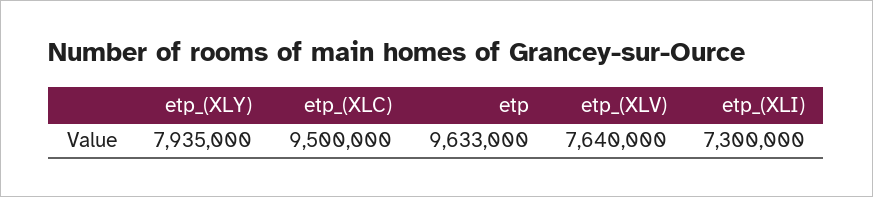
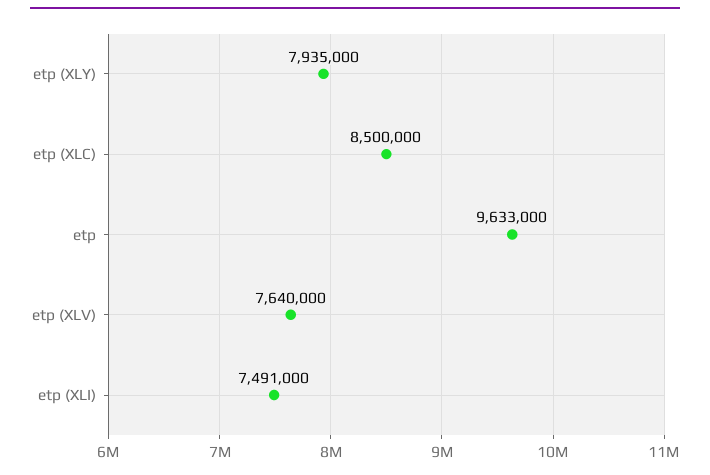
  {
    "etp_(XLY)": 7935000,
-   "etp_(XLC)": 9500000,
+   "etp_(XLC)": 8500000,
    "etp": 9633000,
    "etp_(XLV)": 7640000,
-   "etp_(XLI)": 7300000
+   "etp_(XLI)": 7491000
  }

